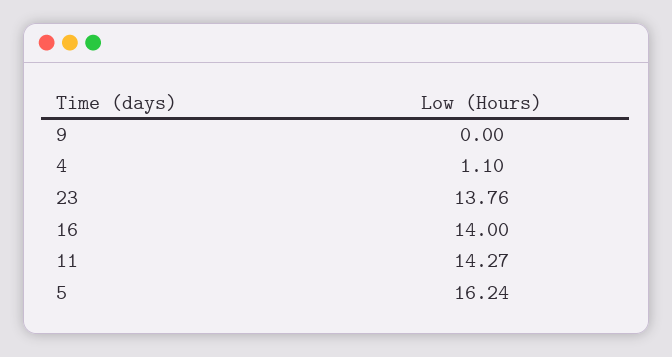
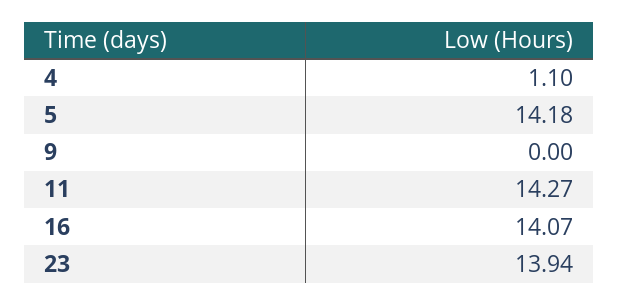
  {
    "9": 0,
    "4": 1.1,
-   "23": 13.76,
+   "23": 13.94,
-   "16": 14,
+   "16": 14.07,
    "11": 14.27,
-   "5": 16.24
+   "5": 14.18
  }

